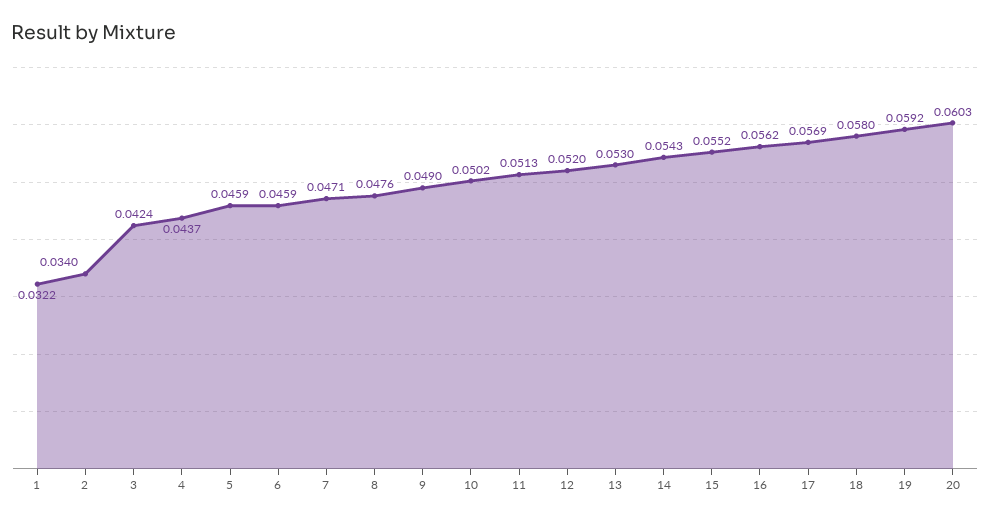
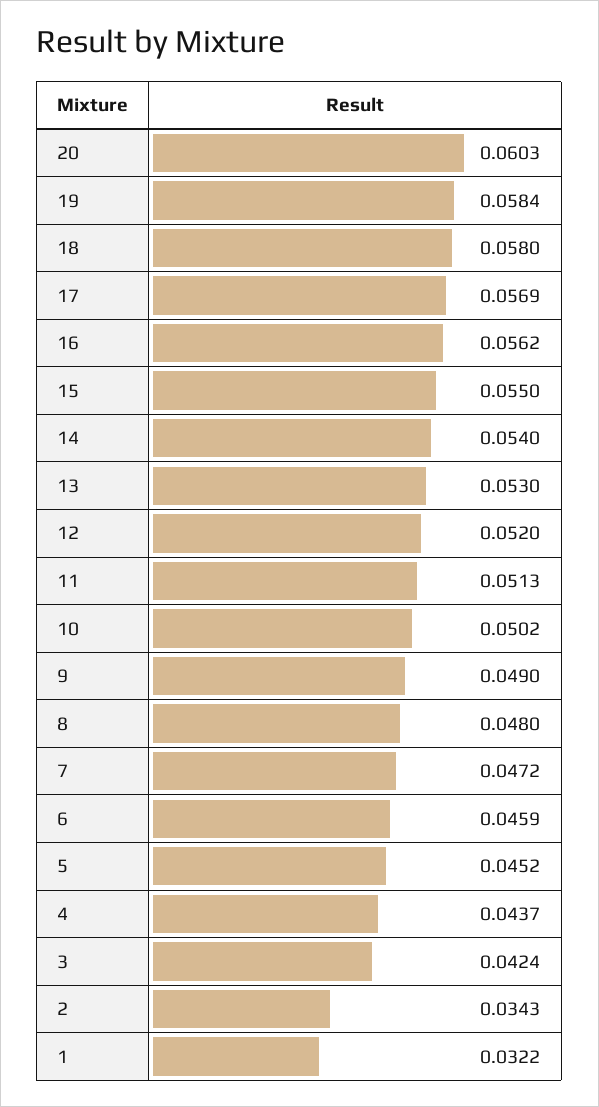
  {
    "1": 0.0322,
-   "2": 0.034,
+   "2": 0.0343,
    "3": 0.0424,
    "4": 0.0437,
-   "5": 0.0459,
+   "5": 0.0452,
    "6": 0.0459,
-   "7": 0.0471,
+   "7": 0.0472,
-   "8": 0.0476,
+   "8": 0.048,
    "9": 0.049,
    "10": 0.0502,
    "11": 0.0513,
    "12": 0.052,
    "13": 0.053,
-   "14": 0.0543,
+   "14": 0.054,
-   "15": 0.0552,
+   "15": 0.055,
    "16": 0.0562,
    "17": 0.0569,
    "18": 0.058,
-   "19": 0.0592,
+   "19": 0.0584,
    "20": 0.0603
  }

